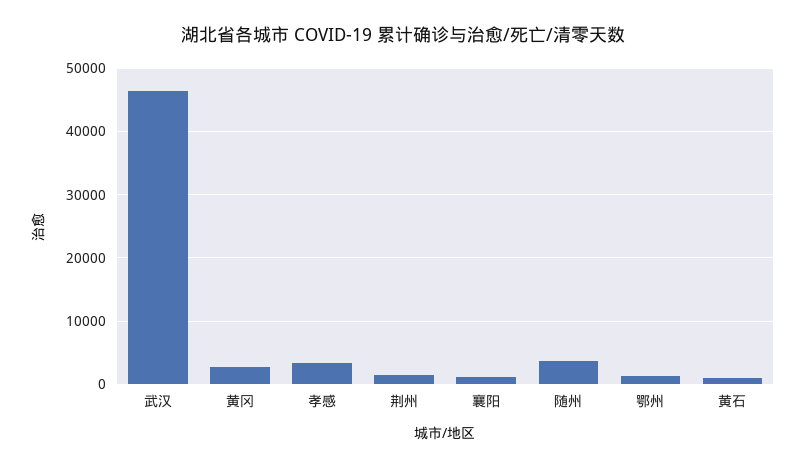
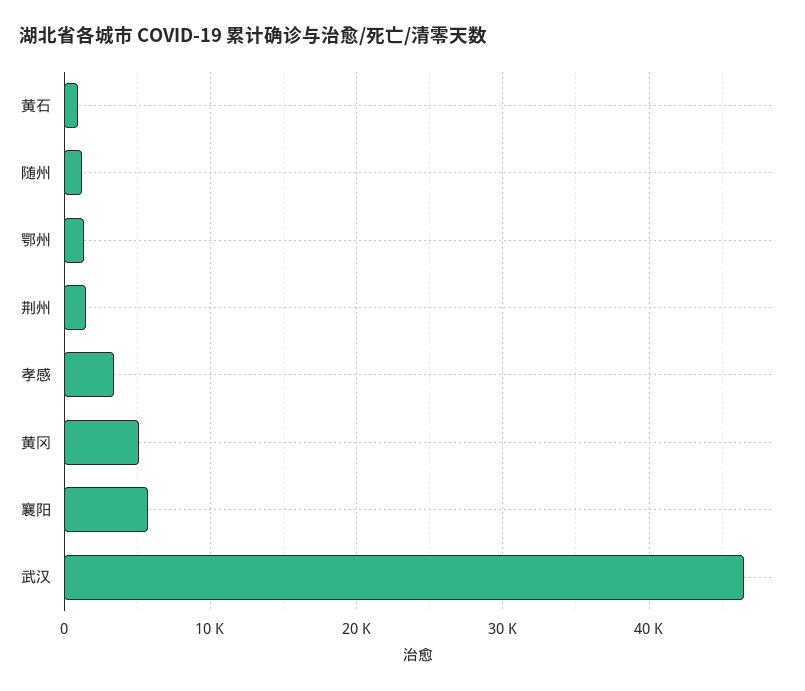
  {
    "武汉": 46000,
-   "黄冈": 3000,
+   "黄冈": 5000,
    "孝感": 3000,
    "荆州": 2000,
-   "襄阳": 1000,
+   "襄阳": 6000,
-   "随州": 4000,
+   "随州": 1000,
    "鄂州": 1000,
    "黄石": 1000
  }

